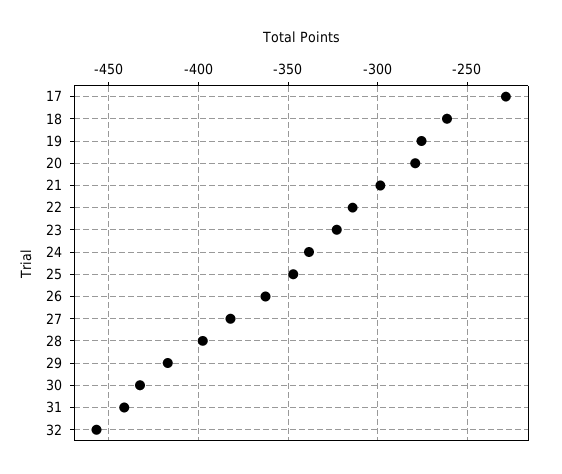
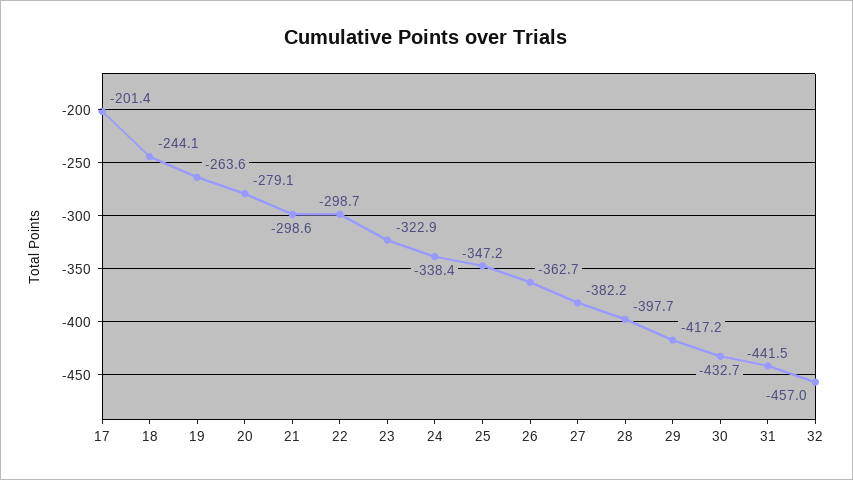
  {
-   "17": -230,
+   "17": -201.4,
-   "18": -260,
+   "18": -244.1,
-   "19": -275,
+   "19": -263.6,
    "20": -279.1,
    "21": -298.6,
-   "22": -315,
+   "22": -298.7,
    "23": -322.9,
    "24": -338.4,
    "25": -347.2,
    "26": -362.7,
    "27": -382.2,
    "28": -397.7,
    "29": -417.2,
    "30": -432.7,
    "31": -441.5,
    "32": -457
  }

